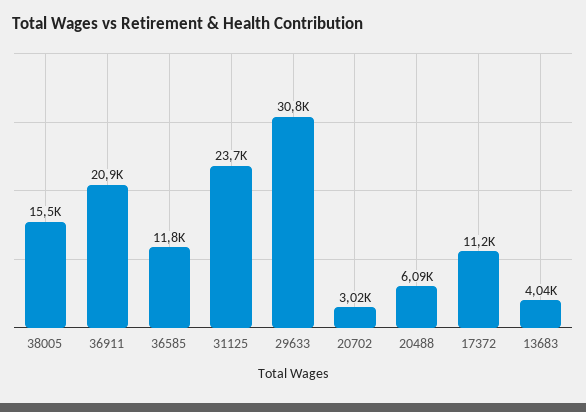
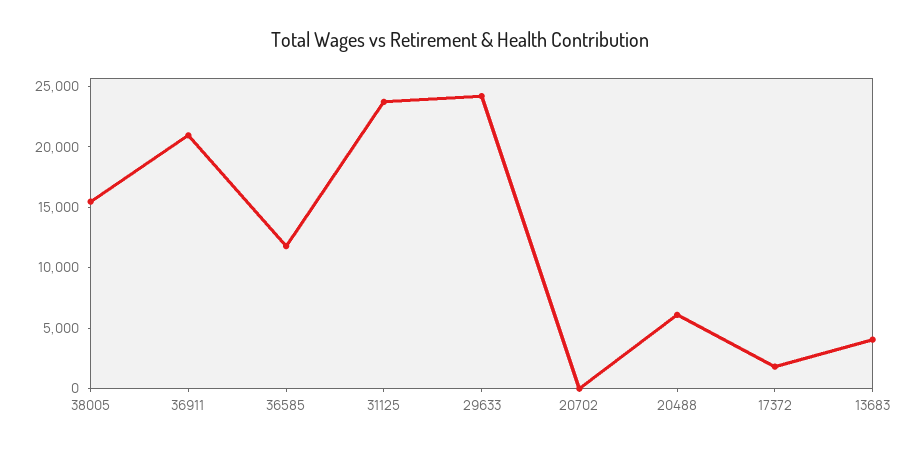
  {
    "38005": 15500,
    "36911": 20900,
    "36585": 11800,
    "31125": 23700,
-   "29633": 30800,
+   "29633": 24000,
-   "20702": 3020,
+   "20702": 0,
    "20488": 6090,
-   "17372": 11200,
+   "17372": 2000,
    "13683": 4040
  }

